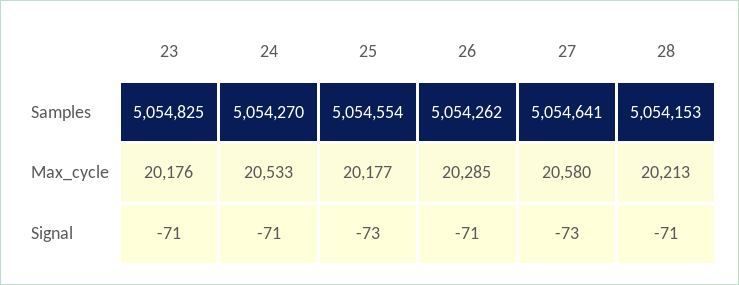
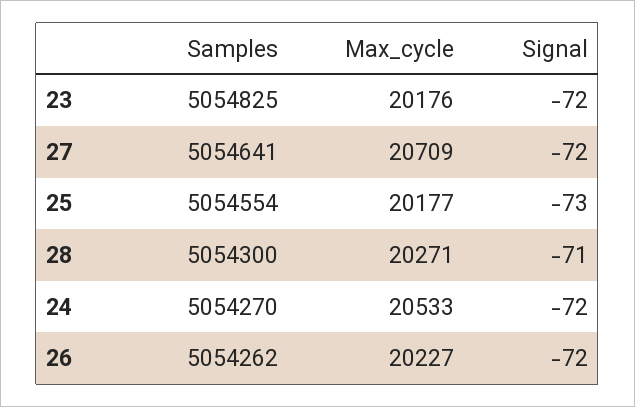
  {
    "23": {
      "Samples": 5054825,
      "Max_cycle": 20176,
-     "Signal": -71
+     "Signal": -72
    },
    "24": {
      "Samples": 5054270,
      "Max_cycle": 20533,
-     "Signal": -71
+     "Signal": -72
    },
    "25": {
      "Samples": 5054554,
      "Max_cycle": 20177,
      "Signal": -73
    },
    "26": {
      "Samples": 5054262,
-     "Max_cycle": 20285,
+     "Max_cycle": 20227,
-     "Signal": -71
+     "Signal": -72
    },
    "27": {
      "Samples": 5054641,
-     "Max_cycle": 20580,
+     "Max_cycle": 20709,
-     "Signal": -73
+     "Signal": -72
    },
    "28": {
-     "Samples": 5054153,
+     "Samples": 5054300,
-     "Max_cycle": 20213,
+     "Max_cycle": 20271,
      "Signal": -71
    }
  }

